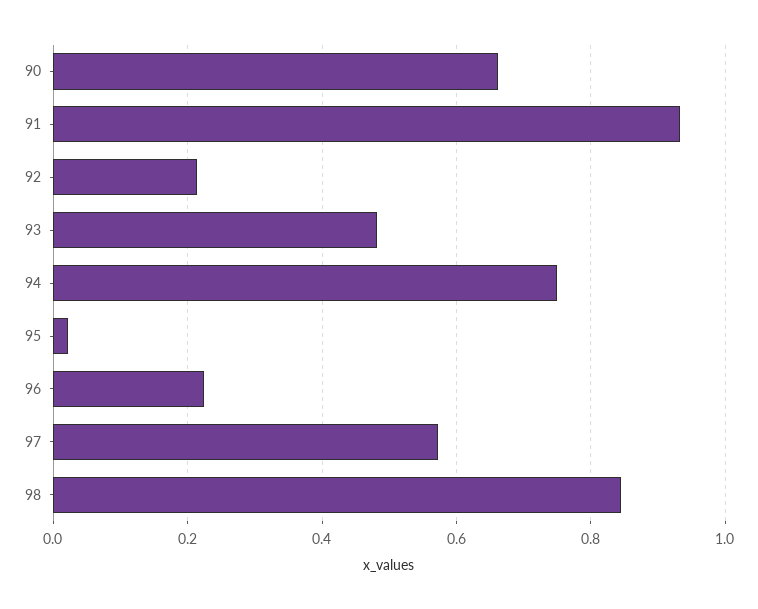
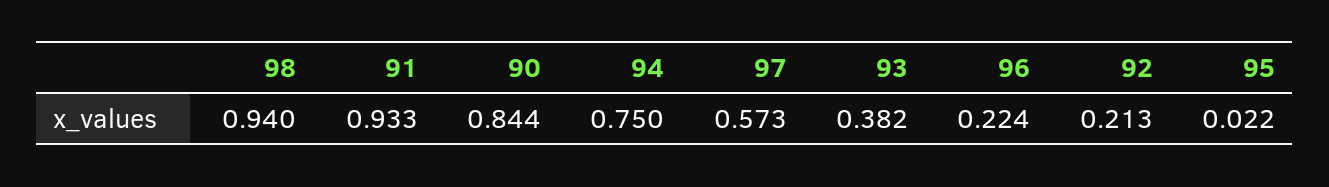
  {
-   "90": 0.66,
+   "90": 0.844,
    "91": 0.933,
    "92": 0.213,
-   "93": 0.48,
+   "93": 0.382,
    "94": 0.75,
    "95": 0.022,
    "96": 0.224,
    "97": 0.573,
-   "98": 0.84
+   "98": 0.94
  }

